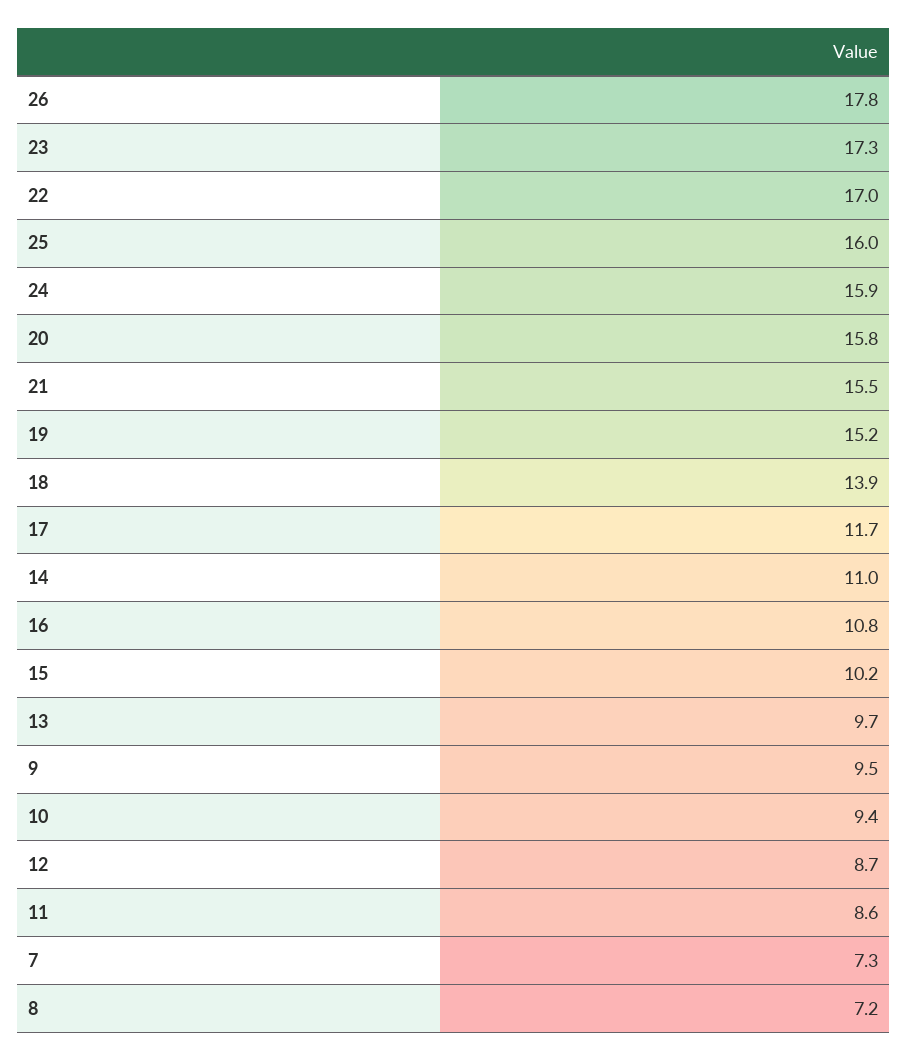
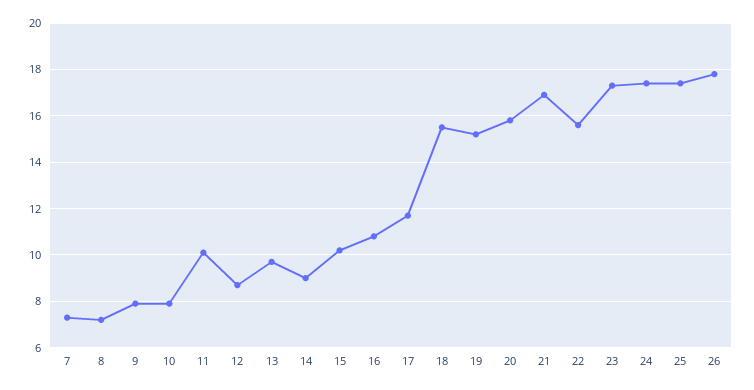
  {
    "26": 17.8,
    "23": 17.3,
-   "22": 17,
+   "22": 15.5,
-   "25": 16,
+   "25": 17.5,
-   "24": 15.9,
+   "24": 17.5,
    "20": 15.8,
-   "21": 15.5,
+   "21": 17,
    "19": 15.2,
-   "18": 13.9,
+   "18": 15.5,
    "17": 11.7,
-   "14": 11,
+   "14": 9,
    "16": 10.8,
    "15": 10.2,
    "13": 9.7,
-   "9": 9.5,
+   "9": 8,
-   "10": 9.4,
+   "10": 8,
    "12": 8.7,
-   "11": 8.6,
+   "11": 10,
    "7": 7.3,
    "8": 7.2
  }

